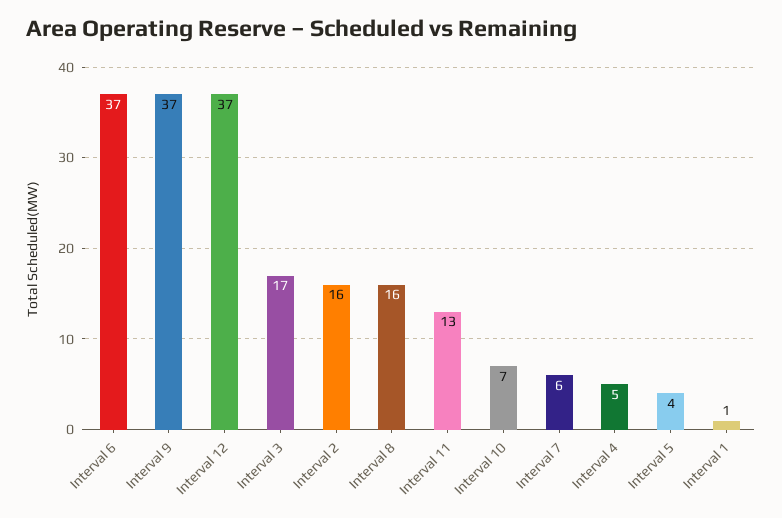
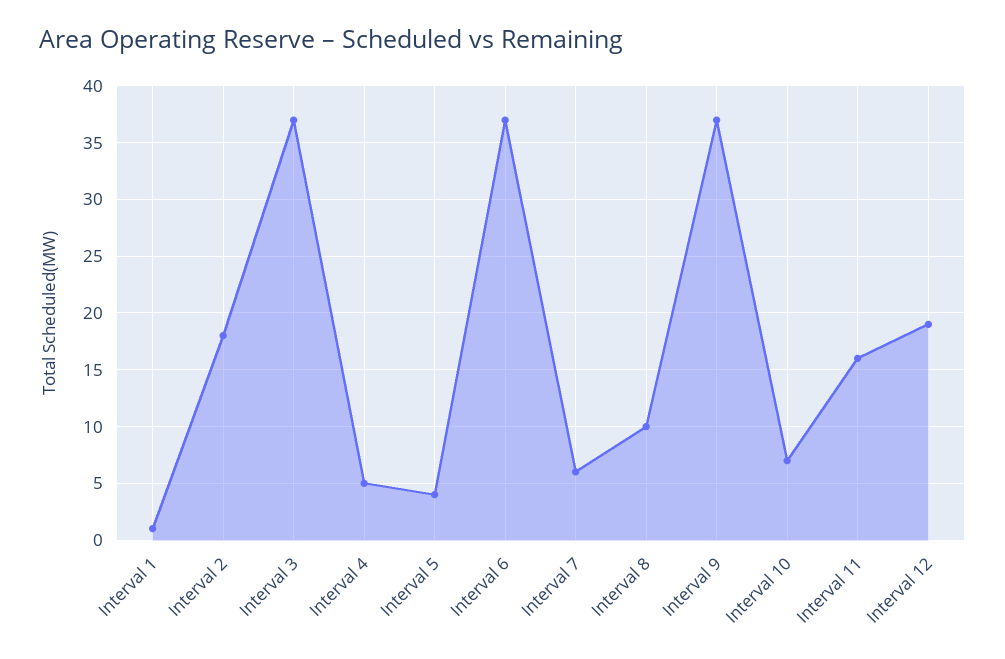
  {
    "Interval 6": 37,
    "Interval 9": 37,
-   "Interval 12": 37,
+   "Interval 12": 19,
-   "Interval 3": 17,
+   "Interval 3": 37,
-   "Interval 2": 16,
+   "Interval 2": 18,
-   "Interval 8": 16,
+   "Interval 8": 10,
-   "Interval 11": 13,
+   "Interval 11": 16,
    "Interval 10": 7,
    "Interval 7": 6,
    "Interval 4": 5,
    "Interval 5": 4,
    "Interval 1": 1
  }

